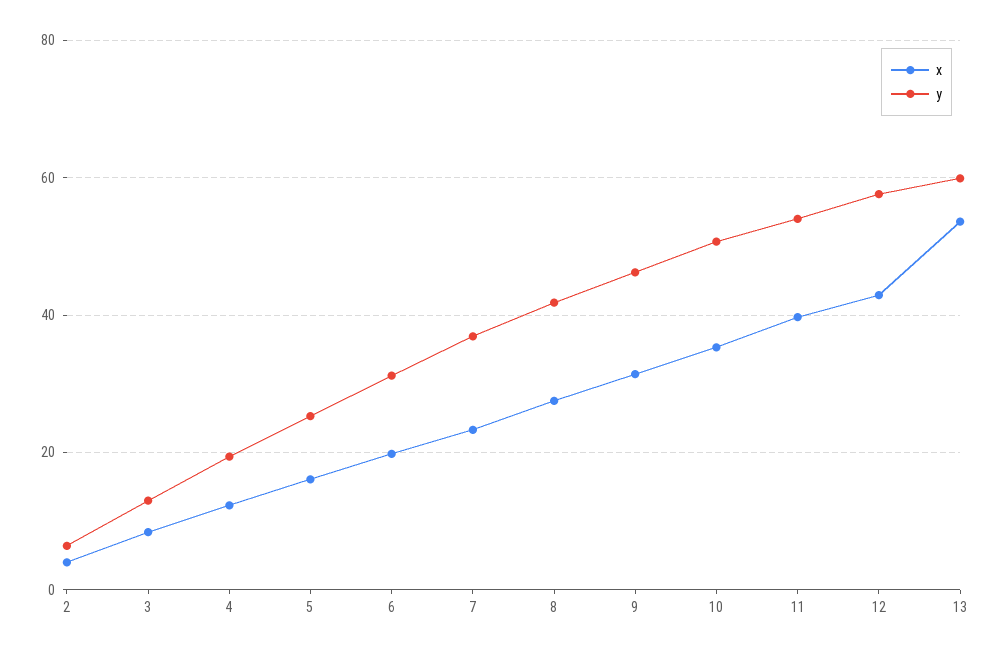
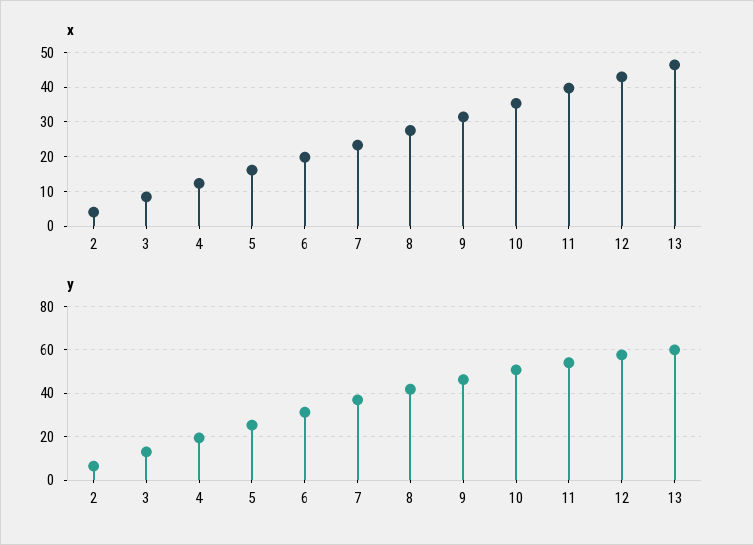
  {
    "x": {
      "2": 4,
      "3": 8,
      "4": 12,
      "5": 16,
      "6": 20,
      "7": 24,
      "8": 28,
      "9": 32,
      "10": 36,
      "11": 40,
      "12": 42,
-     "13": 54
+     "13": 46
    },
    "y": {
      "2": 6,
      "3": 14,
      "4": 20,
      "5": 26,
      "6": 32,
      "7": 36,
      "8": 42,
      "9": 46,
      "10": 50,
      "11": 54,
      "12": 58,
      "13": 60
    }
  }

